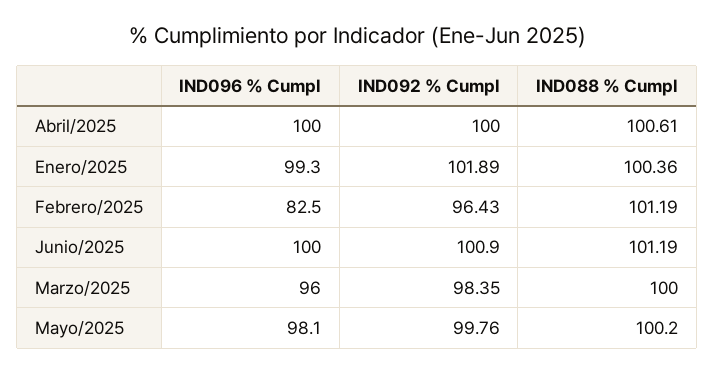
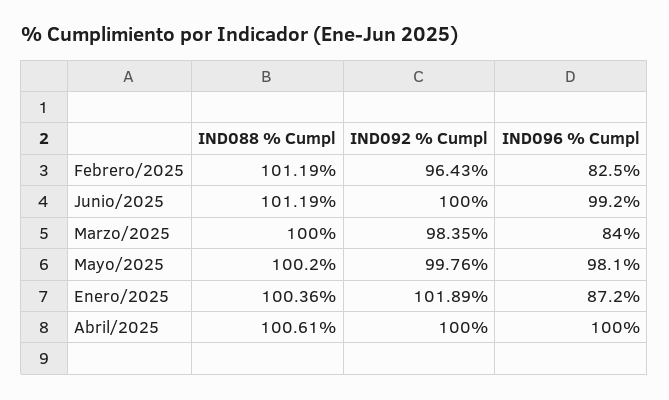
  {
    "IND096 % Cumpl": {
      "Abril/2025": 100,
-     "Enero/2025": 99.3,
+     "Enero/2025": 87.2,
      "Febrero/2025": 82.5,
-     "Junio/2025": 100,
+     "Junio/2025": 99.2,
-     "Marzo/2025": 96,
+     "Marzo/2025": 84,
      "Mayo/2025": 98.1
    },
    "IND092 % Cumpl": {
      "Abril/2025": 100,
      "Enero/2025": 101.89,
      "Febrero/2025": 96.43,
-     "Junio/2025": 100.9,
+     "Junio/2025": 100,
      "Marzo/2025": 98.35,
      "Mayo/2025": 99.76
    },
    "IND088 % Cumpl": {
      "Abril/2025": 100.61,
      "Enero/2025": 100.36,
      "Febrero/2025": 101.19,
      "Junio/2025": 101.19,
      "Marzo/2025": 100,
      "Mayo/2025": 100.2
    }
  }

